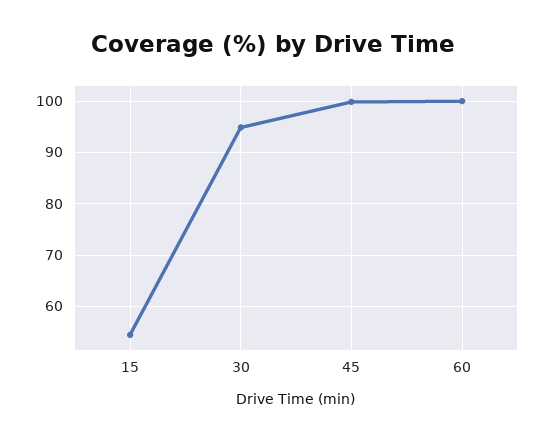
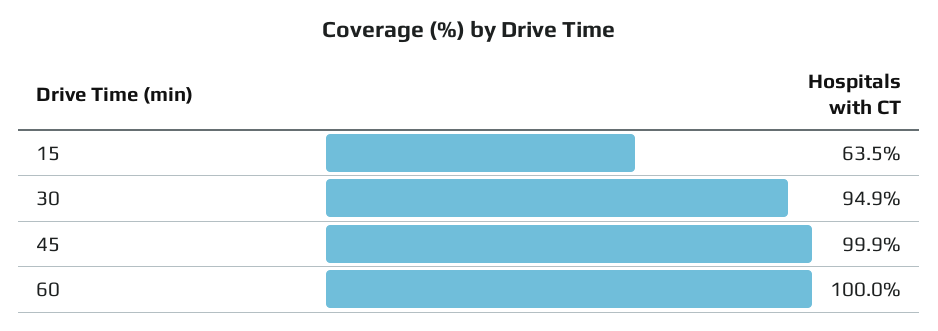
  {
-   "15": 54,
+   "15": 63.5,
    "30": 94.9,
    "45": 99.9,
    "60": 100
  }

